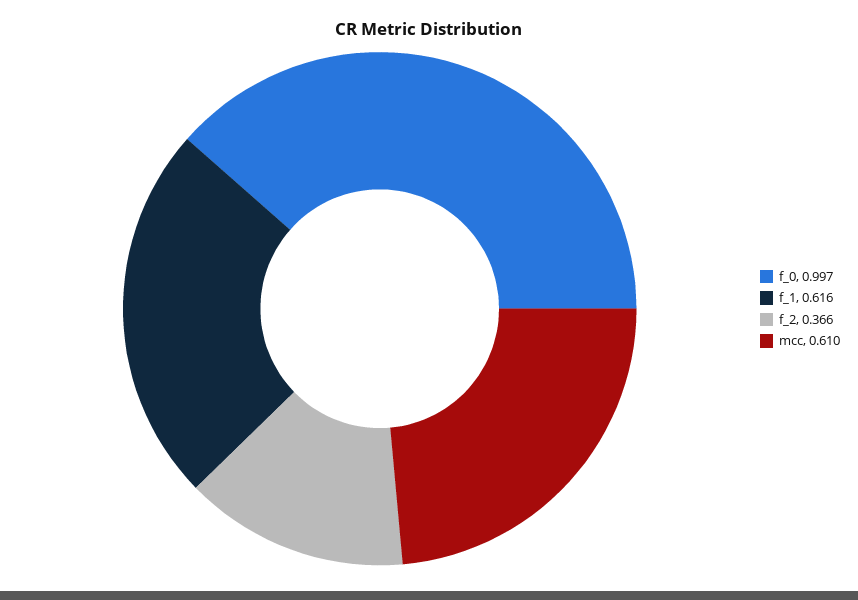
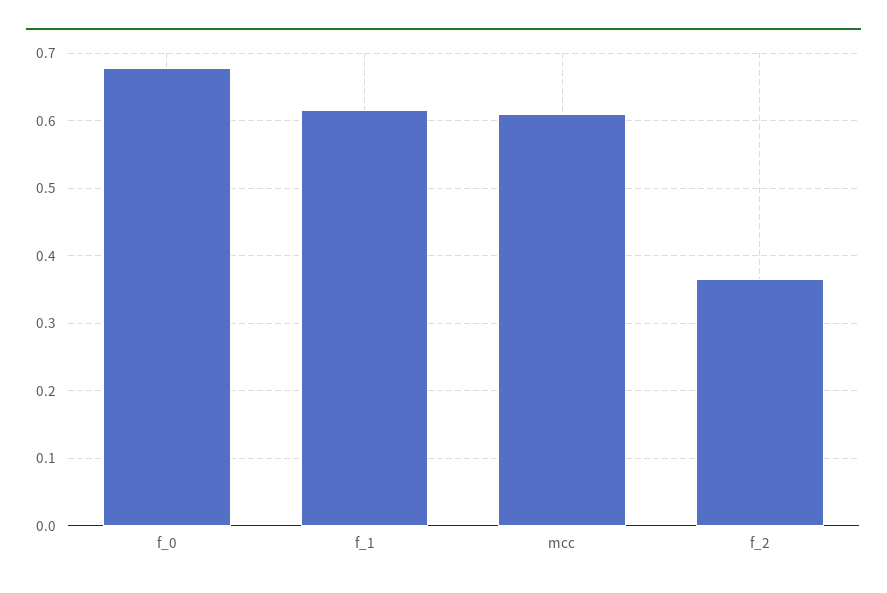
  {
-   "f_0": 0.997,
+   "f_0": 0.68,
    "f_1": 0.616,
    "f_2": 0.366,
    "mcc": 0.61
  }

